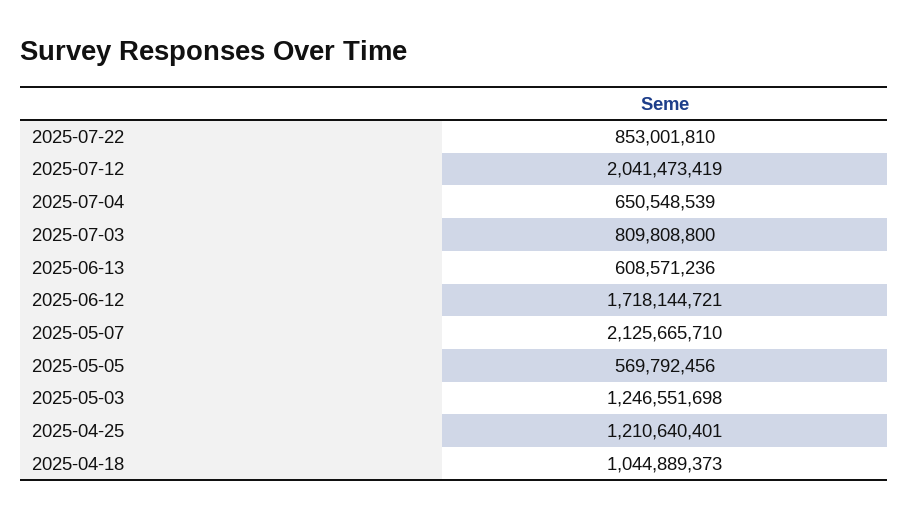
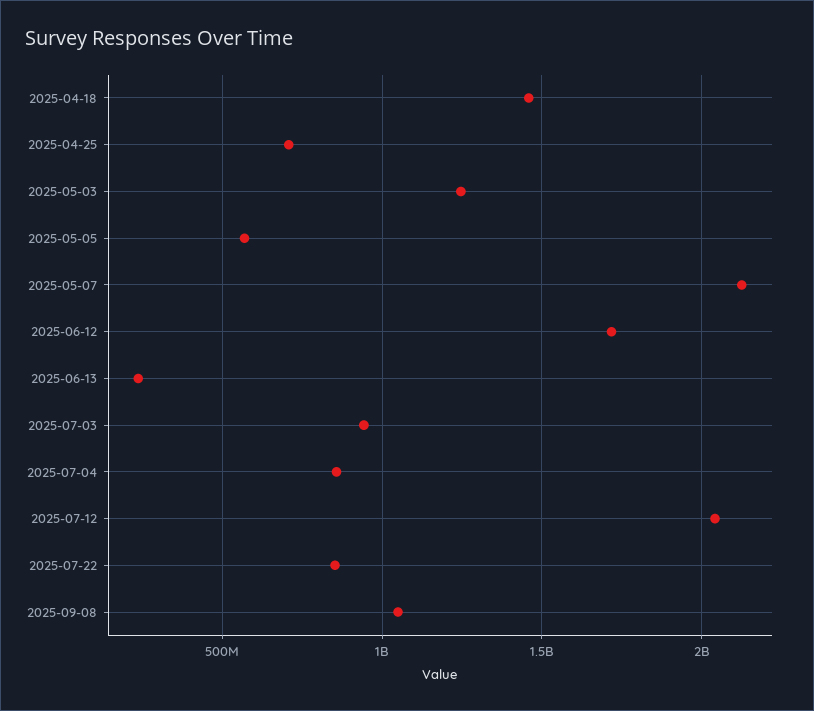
  {
    "2025-07-22": 853001810,
    "2025-07-12": 2041473419,
-   "2025-07-04": 650548539,
+   "2025-07-04": 850000000,
-   "2025-07-03": 809808800,
+   "2025-07-03": 950000000,
-   "2025-06-13": 608571236,
+   "2025-06-13": 250000000,
    "2025-06-12": 1718144721,
    "2025-05-07": 2125665710,
    "2025-05-05": 569792456,
    "2025-05-03": 1246551698,
-   "2025-04-25": 1210640401,
+   "2025-04-25": 700000000,
-   "2025-04-18": 1044889373
+   "2025-04-18": 1450000000,
+   "2025-09-08": 1050000000
  }

